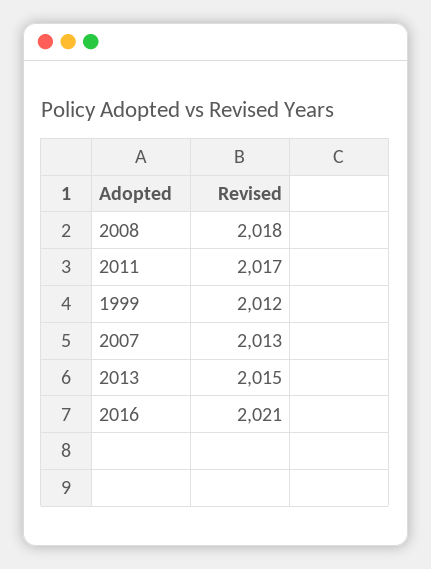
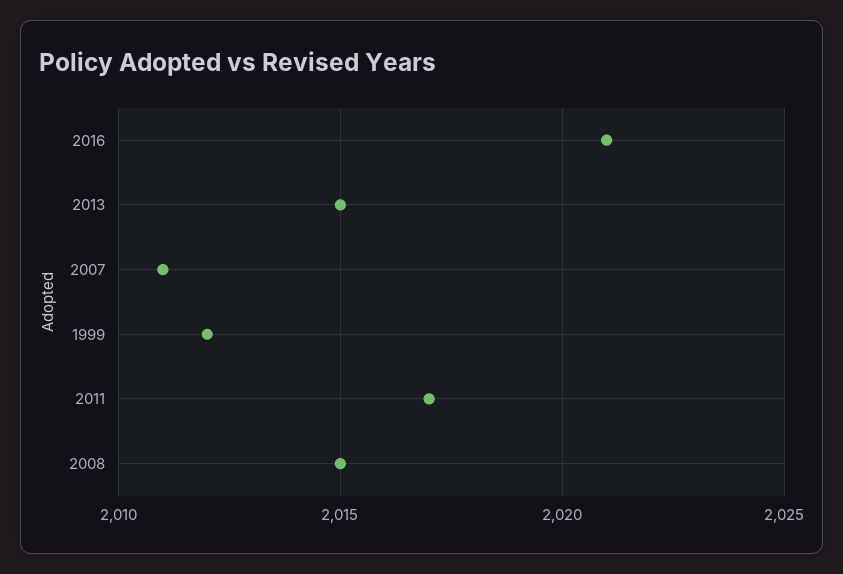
  {
-   "2008": 2018,
+   "2008": 2015,
    "2011": 2017,
    "1999": 2012,
-   "2007": 2013,
+   "2007": 2011,
    "2013": 2015,
    "2016": 2021
  }

